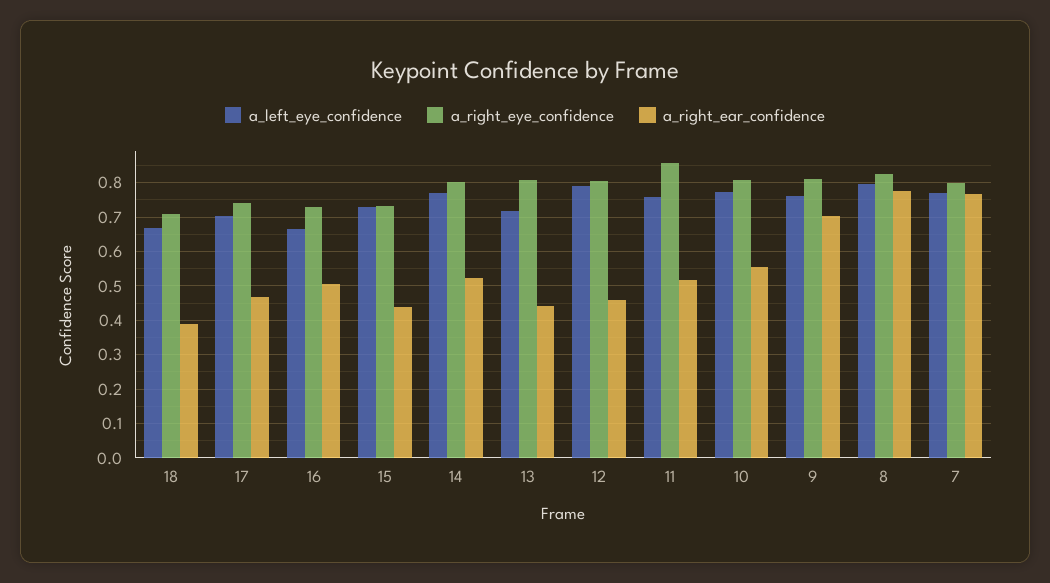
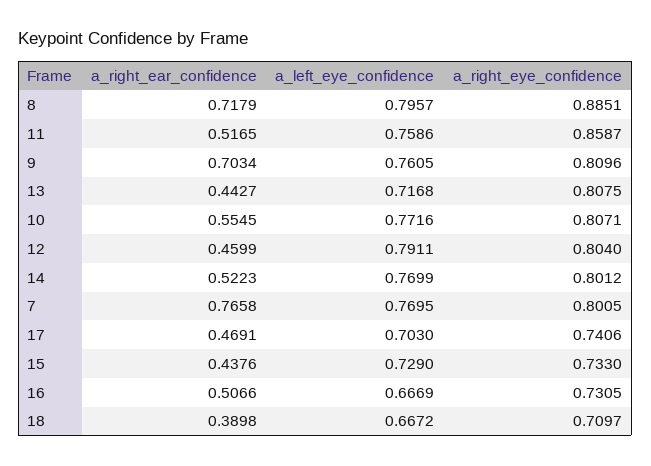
  {
    "a_left_eye_confidence": {
      "18": 0.6672,
      "17": 0.703,
      "16": 0.6669,
      "15": 0.729,
      "14": 0.7699,
      "13": 0.7168,
      "12": 0.7911,
      "11": 0.7586,
      "10": 0.7716,
      "9": 0.7605,
      "8": 0.7957,
      "7": 0.7695
    },
    "a_right_eye_confidence": {
      "18": 0.7097,
      "17": 0.7406,
      "16": 0.7305,
      "15": 0.733,
      "14": 0.8012,
      "13": 0.8075,
      "12": 0.804,
      "11": 0.8587,
      "10": 0.8071,
      "9": 0.8096,
-     "8": 0.82,
+     "8": 0.8851,
      "7": 0.8005
    },
    "a_right_ear_confidence": {
      "18": 0.3898,
      "17": 0.4691,
      "16": 0.5066,
      "15": 0.4376,
      "14": 0.5223,
      "13": 0.4427,
      "12": 0.4599,
      "11": 0.5165,
      "10": 0.5545,
      "9": 0.7034,
-     "8": 0.78,
+     "8": 0.7179,
      "7": 0.7658
    }
  }

